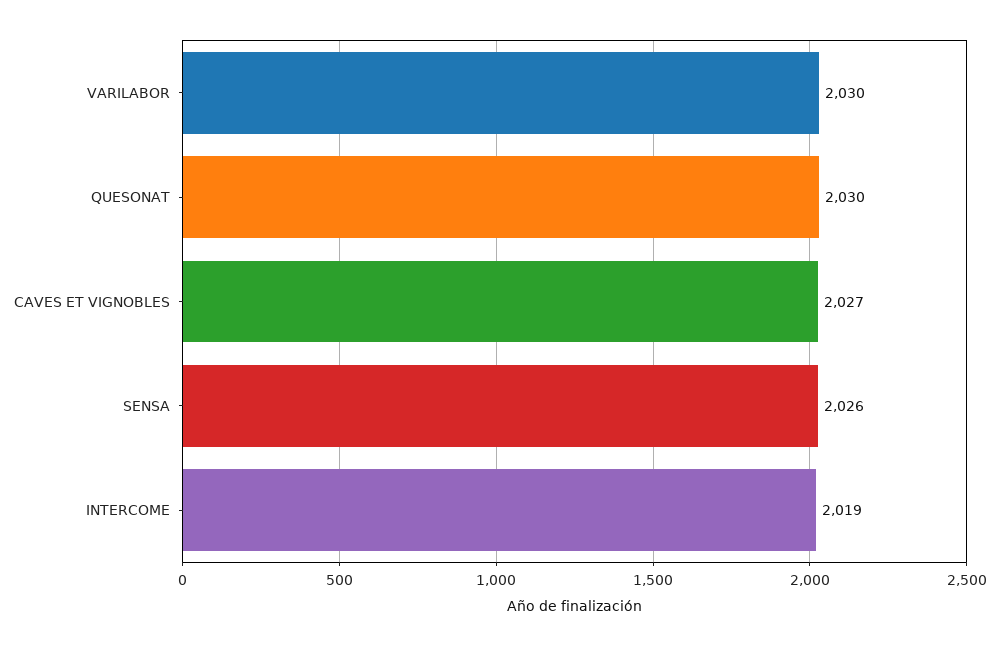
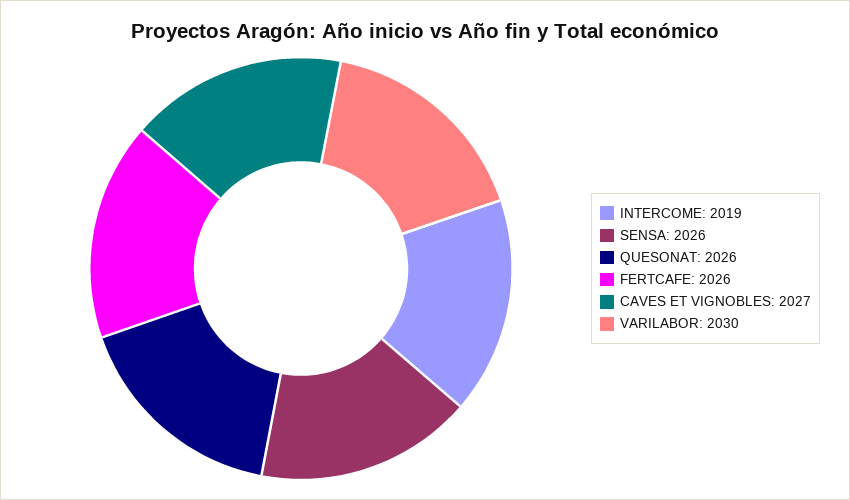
  {
    "VARILABOR": 2030,
-   "QUESONAT": 2030,
+   "QUESONAT": 2026,
    "CAVES ET VIGNOBLES": 2027,
    "SENSA": 2026,
-   "INTERCOME": 2019
+   "INTERCOME": 2019,
+   "FERTCAFE": 2026
  }

